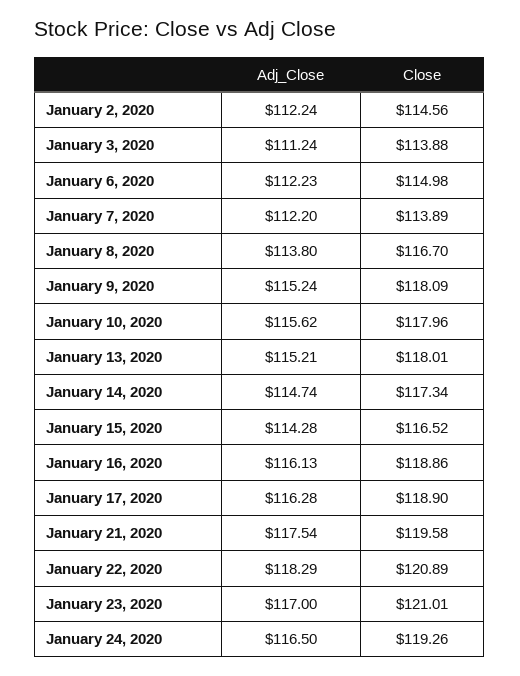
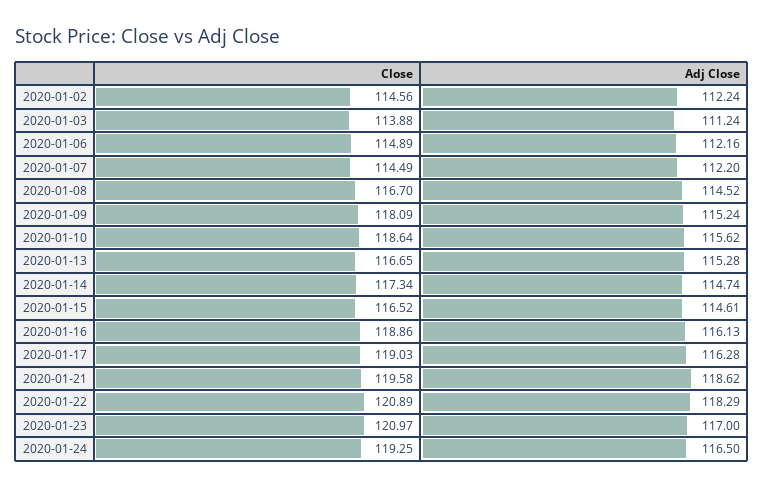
  {
    "Adj_Close": {
      "January 2, 2020": 112.24,
      "January 3, 2020": 111.24,
-     "January 6, 2020": 112.23,
+     "January 6, 2020": 112.16,
      "January 7, 2020": 112.2,
-     "January 8, 2020": 113.8,
+     "January 8, 2020": 114.52,
      "January 9, 2020": 115.24,
      "January 10, 2020": 115.62,
-     "January 13, 2020": 115.21,
+     "January 13, 2020": 115.28,
      "January 14, 2020": 114.74,
-     "January 15, 2020": 114.28,
+     "January 15, 2020": 114.61,
      "January 16, 2020": 116.13,
      "January 17, 2020": 116.28,
-     "January 21, 2020": 117.54,
+     "January 21, 2020": 118.62,
      "January 22, 2020": 118.29,
      "January 23, 2020": 117,
      "January 24, 2020": 116.5
    },
    "Close": {
      "January 2, 2020": 114.56,
      "January 3, 2020": 113.88,
-     "January 6, 2020": 114.98,
+     "January 6, 2020": 114.89,
-     "January 7, 2020": 113.89,
+     "January 7, 2020": 114.49,
      "January 8, 2020": 116.7,
      "January 9, 2020": 118.09,
-     "January 10, 2020": 117.96,
+     "January 10, 2020": 118.64,
-     "January 13, 2020": 118.01,
+     "January 13, 2020": 116.65,
      "January 14, 2020": 117.34,
      "January 15, 2020": 116.52,
      "January 16, 2020": 118.86,
-     "January 17, 2020": 118.9,
+     "January 17, 2020": 119.03,
      "January 21, 2020": 119.58,
      "January 22, 2020": 120.89,
-     "January 23, 2020": 121.01,
+     "January 23, 2020": 120.97,
-     "January 24, 2020": 119.26
+     "January 24, 2020": 119.25
    }
  }

